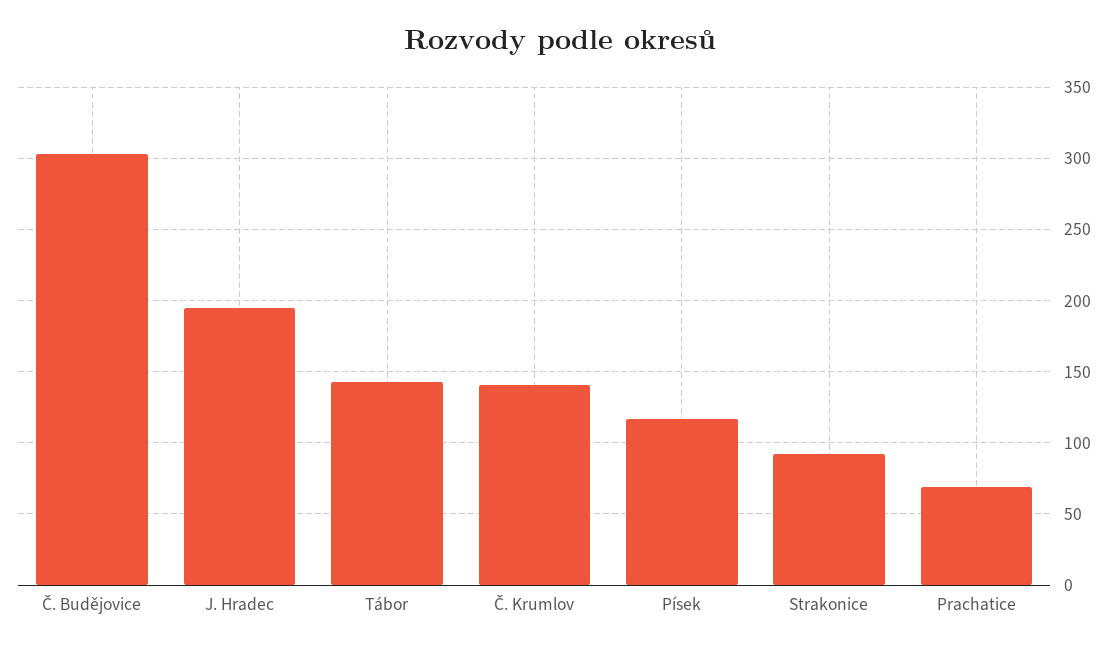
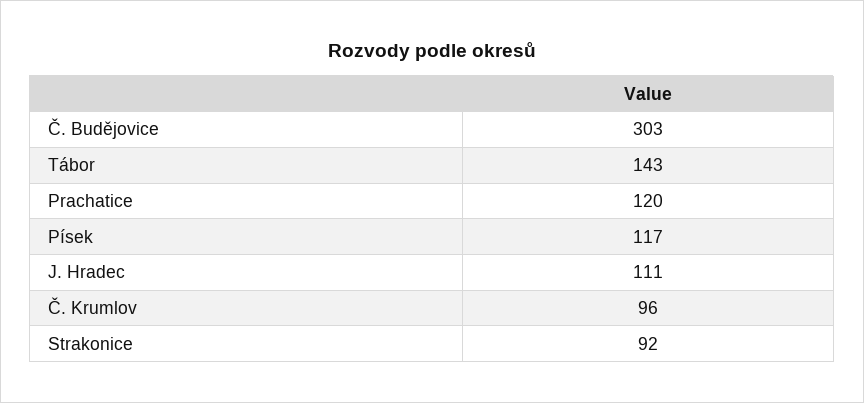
  {
    "Č. Budějovice": 303,
-   "J. Hradec": 195,
+   "J. Hradec": 111,
    "Tábor": 143,
-   "Č. Krumlov": 140,
+   "Č. Krumlov": 96,
    "Písek": 117,
    "Strakonice": 92,
-   "Prachatice": 70
+   "Prachatice": 120
  }

